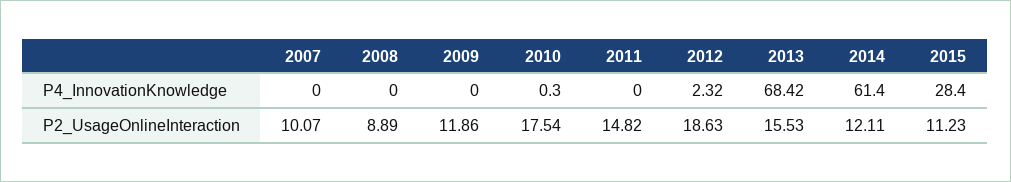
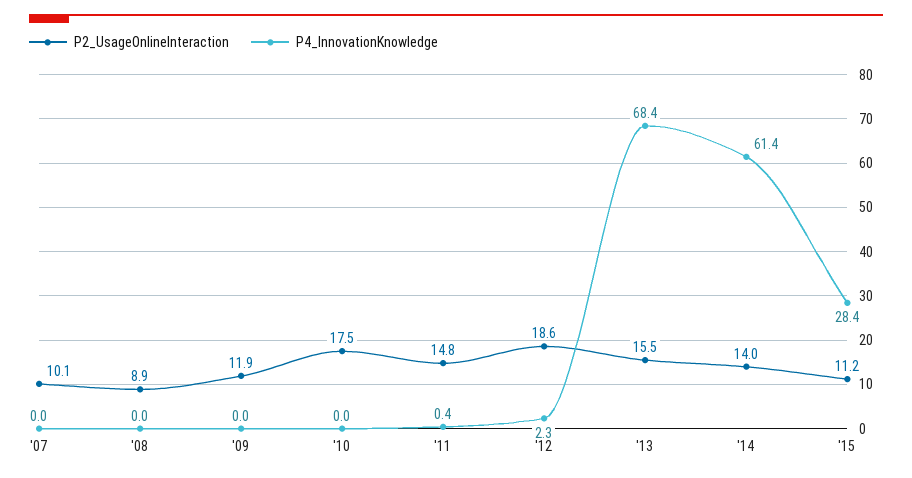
  {
    "P4_InnovationKnowledge": {
      "2007": 0,
      "2008": 0,
      "2009": 0,
-     "2010": 0.3,
+     "2010": 0,
-     "2011": 0,
+     "2011": 0.4,
      "2012": 2.32,
      "2013": 68.42,
      "2014": 61.4,
      "2015": 28.4
    },
    "P2_UsageOnlineInteraction": {
      "2007": 10.07,
      "2008": 8.89,
      "2009": 11.86,
      "2010": 17.54,
      "2011": 14.82,
      "2012": 18.63,
      "2013": 15.53,
-     "2014": 12.11,
+     "2014": 14,
      "2015": 11.23
    }
  }

